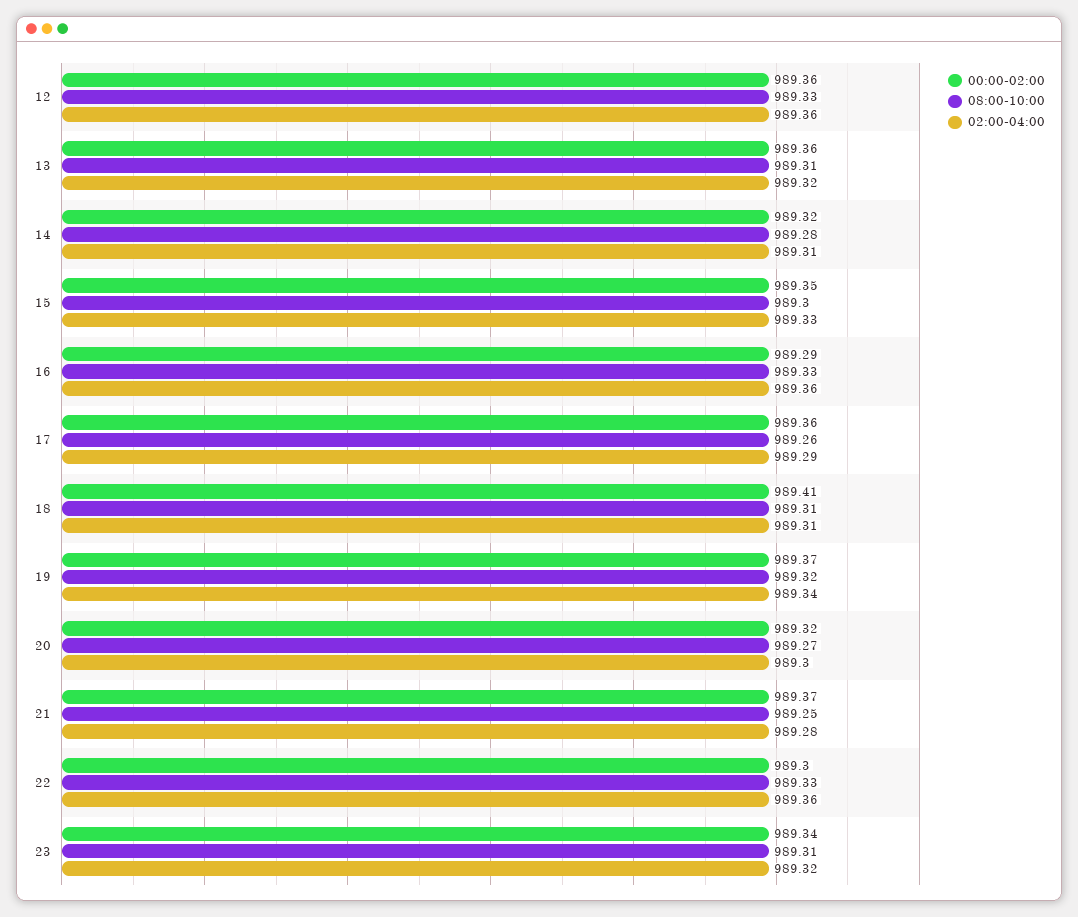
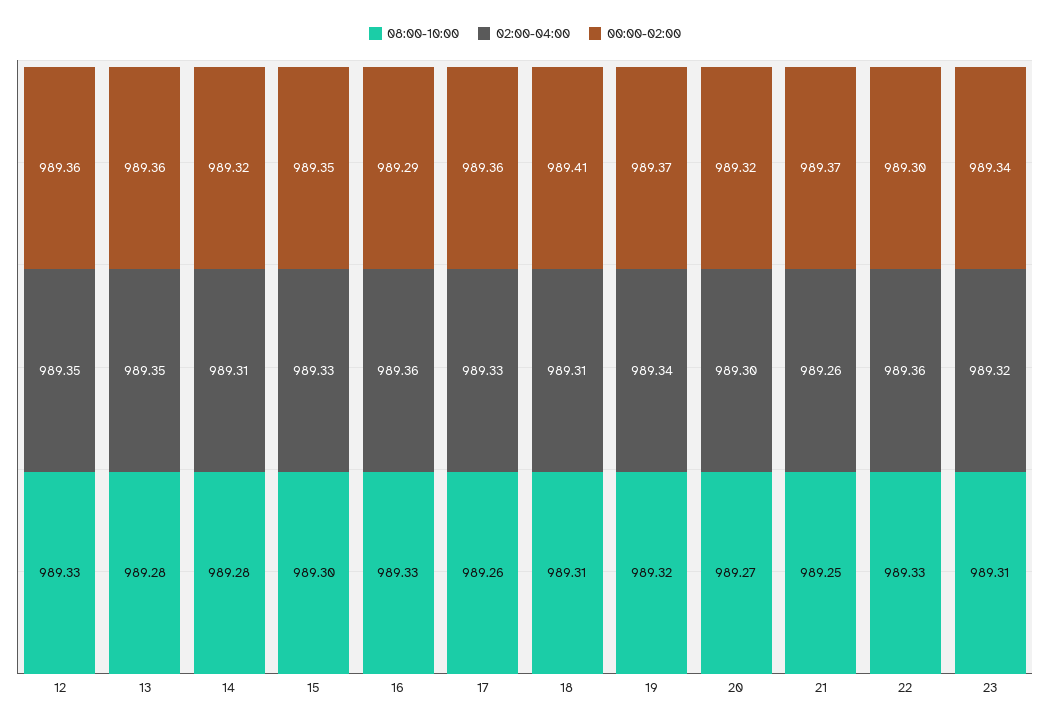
  {
    "00:00-02:00": {
      "12": 989.36,
      "13": 989.36,
      "14": 989.32,
      "15": 989.35,
      "16": 989.29,
      "17": 989.36,
      "18": 989.41,
      "19": 989.37,
      "20": 989.32,
      "21": 989.37,
      "22": 989.3,
      "23": 989.34
    },
    "08:00-10:00": {
      "12": 989.33,
-     "13": 989.31,
+     "13": 989.28,
      "14": 989.28,
      "15": 989.3,
      "16": 989.33,
      "17": 989.26,
      "18": 989.31,
      "19": 989.32,
      "20": 989.27,
      "21": 989.25,
      "22": 989.33,
      "23": 989.31
    },
    "02:00-04:00": {
-     "12": 989.36,
+     "12": 989.35,
-     "13": 989.32,
+     "13": 989.35,
      "14": 989.31,
      "15": 989.33,
      "16": 989.36,
-     "17": 989.29,
+     "17": 989.33,
      "18": 989.31,
      "19": 989.34,
      "20": 989.3,
-     "21": 989.28,
+     "21": 989.26,
      "22": 989.36,
      "23": 989.32
    }
  }

